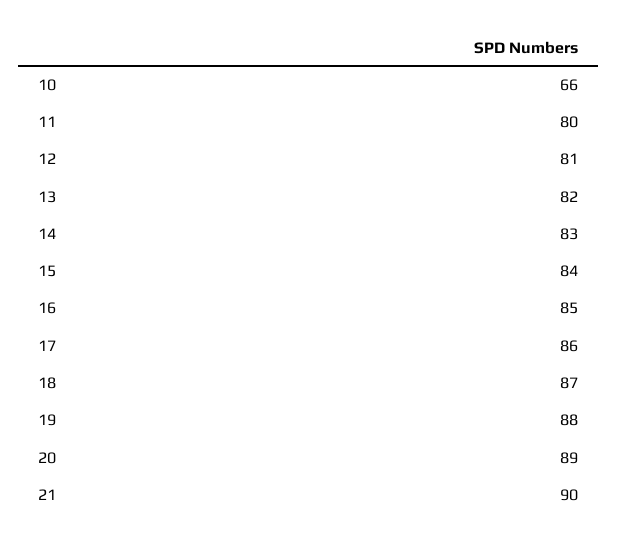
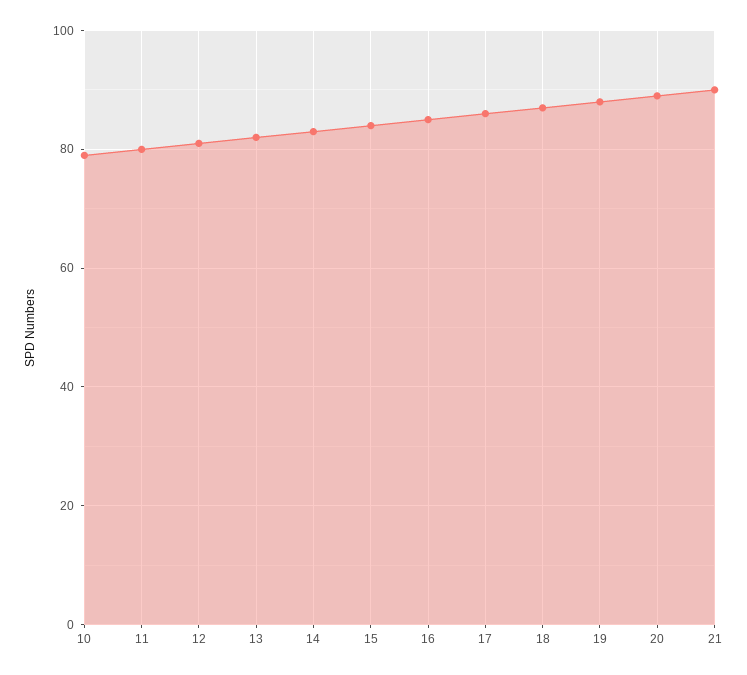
  {
-   "10": 66,
+   "10": 80,
    "11": 80,
    "12": 81,
    "13": 82,
    "14": 83,
    "15": 84,
    "16": 85,
    "17": 86,
    "18": 87,
    "19": 88,
    "20": 89,
    "21": 90
  }

